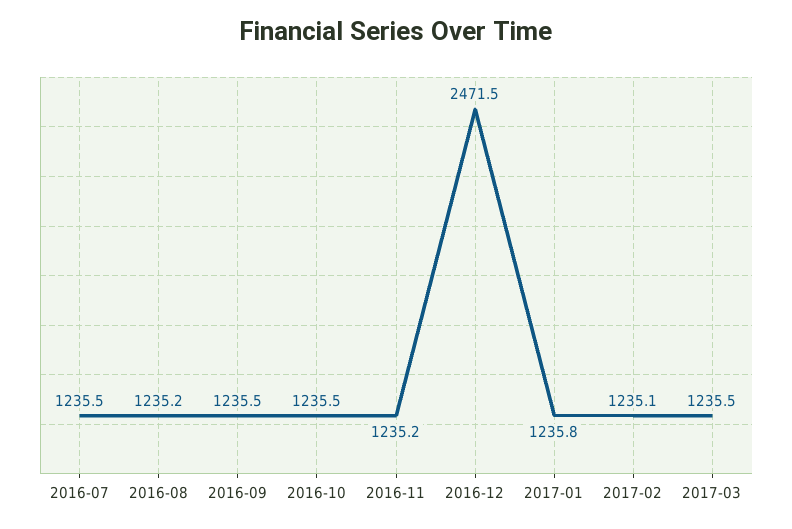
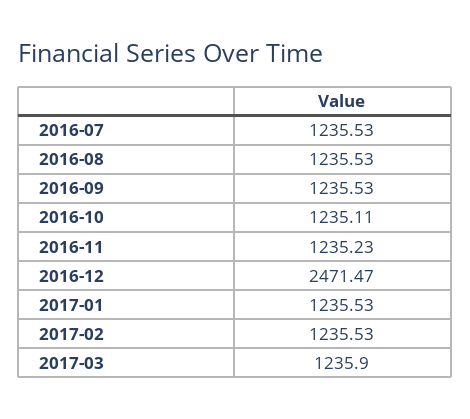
  {
    "2016-07": 1235.53,
-   "2016-08": 1235.2,
+   "2016-08": 1235.53,
    "2016-09": 1235.53,
-   "2016-10": 1235.5,
+   "2016-10": 1235.11,
    "2016-11": 1235.23,
    "2016-12": 2471.47,
-   "2017-01": 1235.8,
+   "2017-01": 1235.53,
-   "2017-02": 1235.1,
+   "2017-02": 1235.53,
-   "2017-03": 1235.5
+   "2017-03": 1235.9
  }

